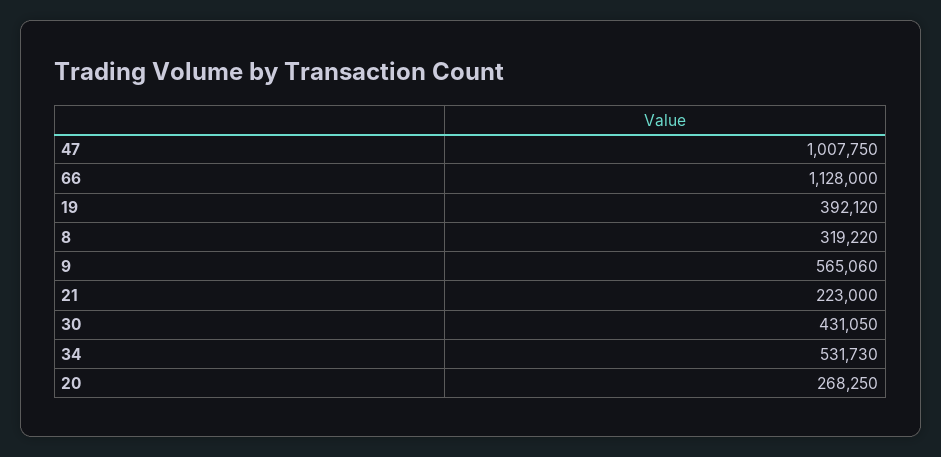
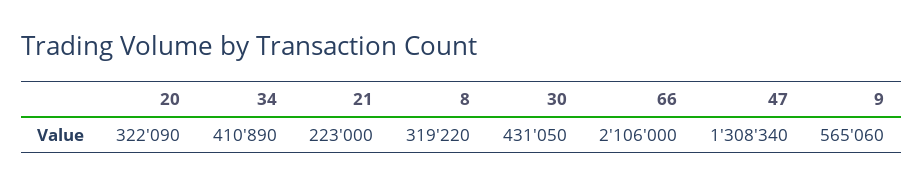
  {
-   "47": 1007750,
+   "47": 1308340,
-   "66": 1128000,
+   "66": 2106000,
-   "19": 392120,
    "8": 319220,
    "9": 565060,
    "21": 223000,
    "30": 431050,
-   "34": 531730,
+   "34": 410890,
-   "20": 268250
+   "20": 322090
  }

